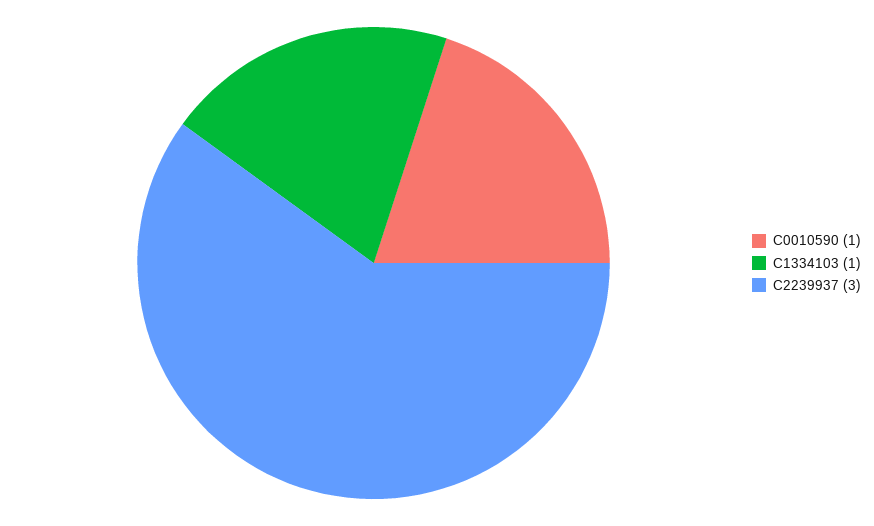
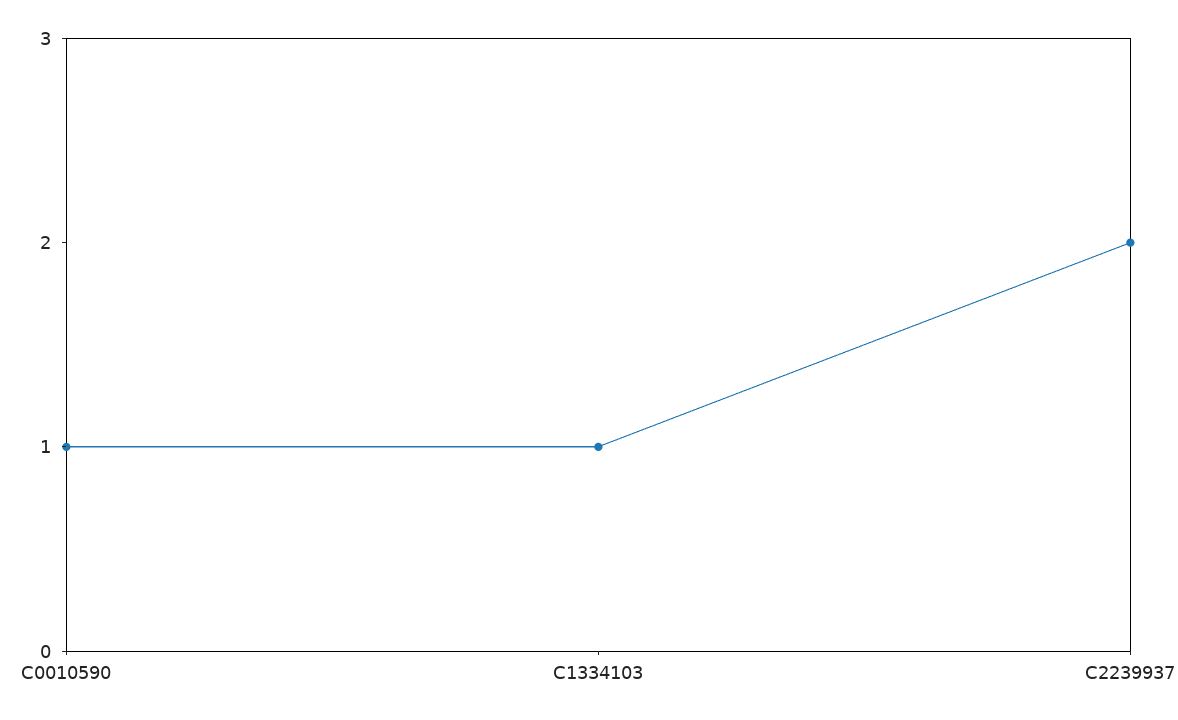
  {
    "C0010590": 1,
    "C1334103": 1,
-   "C2239937": 3
+   "C2239937": 2
  }

